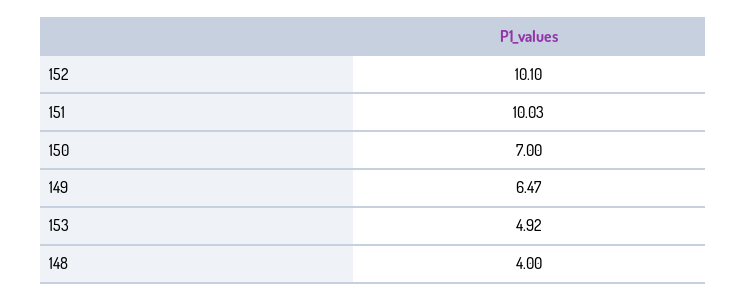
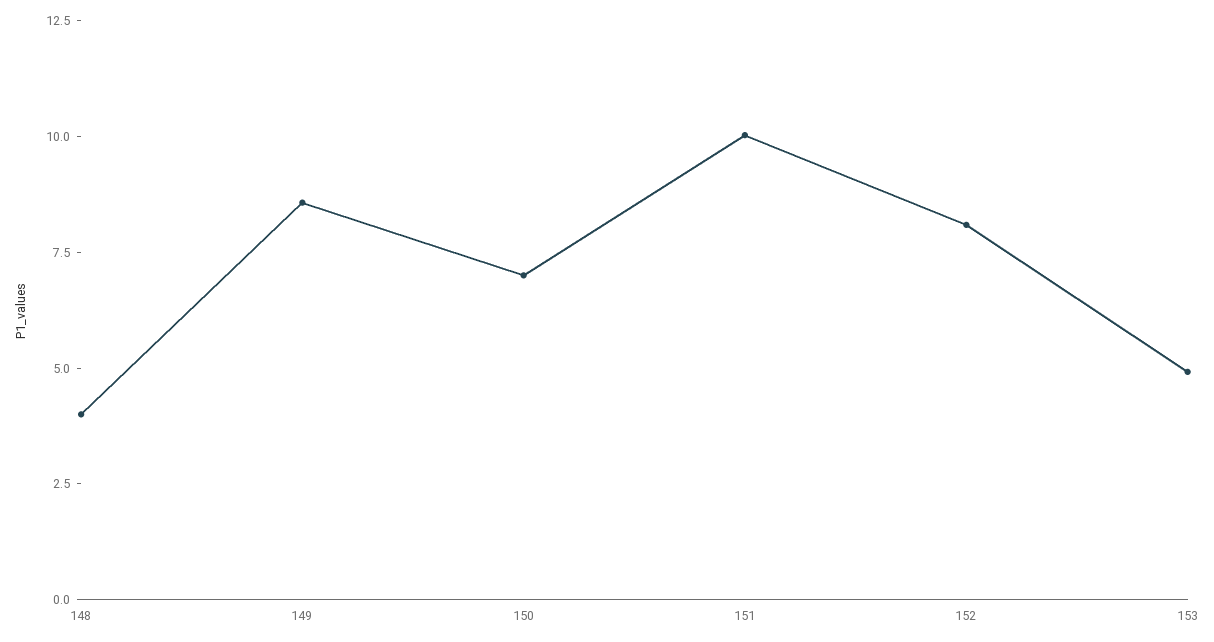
  {
-   "152": 10.1,
+   "152": 8,
    "151": 10.03,
    "150": 7,
-   "149": 6.47,
+   "149": 8.5,
    "153": 4.92,
    "148": 4
  }

